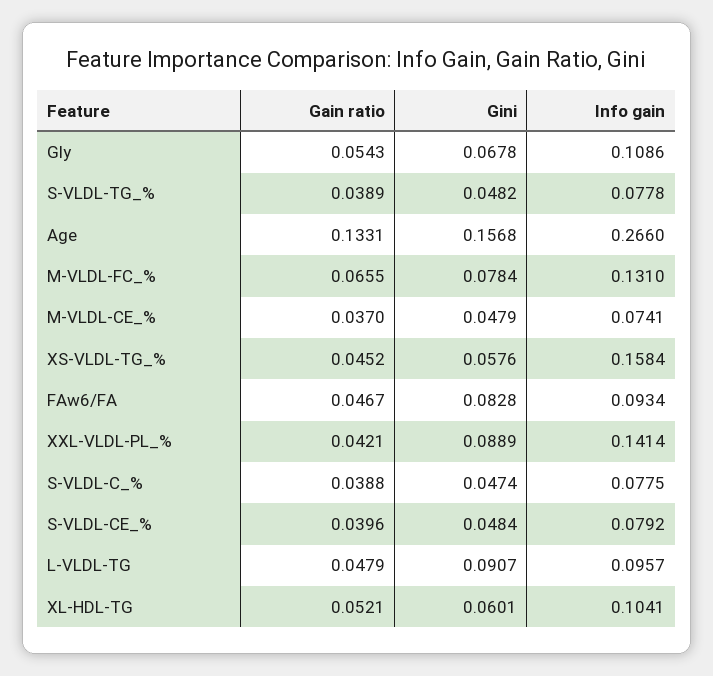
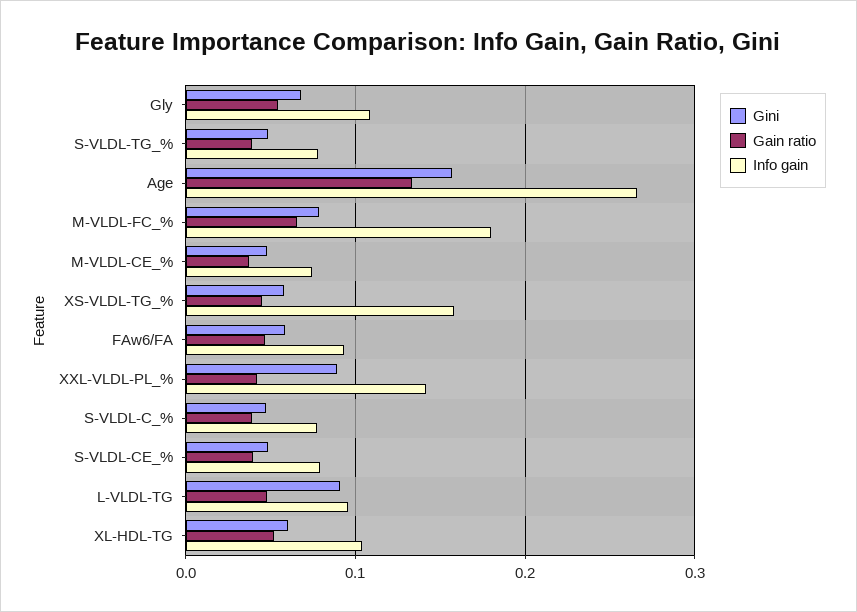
  {
    "Gain ratio": {
      "Gly": 0.0543,
      "S-VLDL-TG_%": 0.0389,
      "Age": 0.1331,
      "M-VLDL-FC_%": 0.0655,
      "M-VLDL-CE_%": 0.037,
      "XS-VLDL-TG_%": 0.0452,
      "FAw6/FA": 0.0467,
      "XXL-VLDL-PL_%": 0.0421,
      "S-VLDL-C_%": 0.0388,
      "S-VLDL-CE_%": 0.0396,
      "L-VLDL-TG": 0.0479,
      "XL-HDL-TG": 0.0521
    },
    "Gini": {
      "Gly": 0.0678,
      "S-VLDL-TG_%": 0.0482,
      "Age": 0.1568,
      "M-VLDL-FC_%": 0.0784,
      "M-VLDL-CE_%": 0.0479,
      "XS-VLDL-TG_%": 0.0576,
-     "FAw6/FA": 0.0828,
+     "FAw6/FA": 0.06,
      "XXL-VLDL-PL_%": 0.0889,
      "S-VLDL-C_%": 0.0474,
      "S-VLDL-CE_%": 0.0484,
      "L-VLDL-TG": 0.0907,
      "XL-HDL-TG": 0.0601
    },
    "Info gain": {
      "Gly": 0.1086,
      "S-VLDL-TG_%": 0.0778,
      "Age": 0.266,
-     "M-VLDL-FC_%": 0.131,
+     "M-VLDL-FC_%": 0.18,
      "M-VLDL-CE_%": 0.0741,
      "XS-VLDL-TG_%": 0.1584,
      "FAw6/FA": 0.0934,
      "XXL-VLDL-PL_%": 0.1414,
      "S-VLDL-C_%": 0.0775,
      "S-VLDL-CE_%": 0.0792,
      "L-VLDL-TG": 0.0957,
      "XL-HDL-TG": 0.1041
    }
  }

